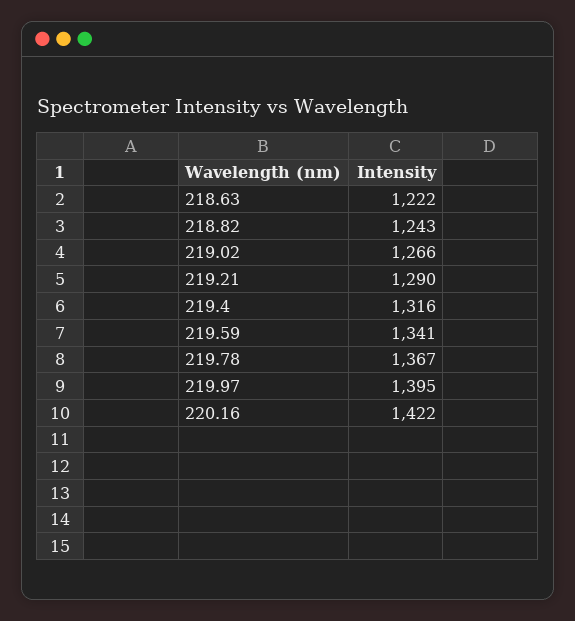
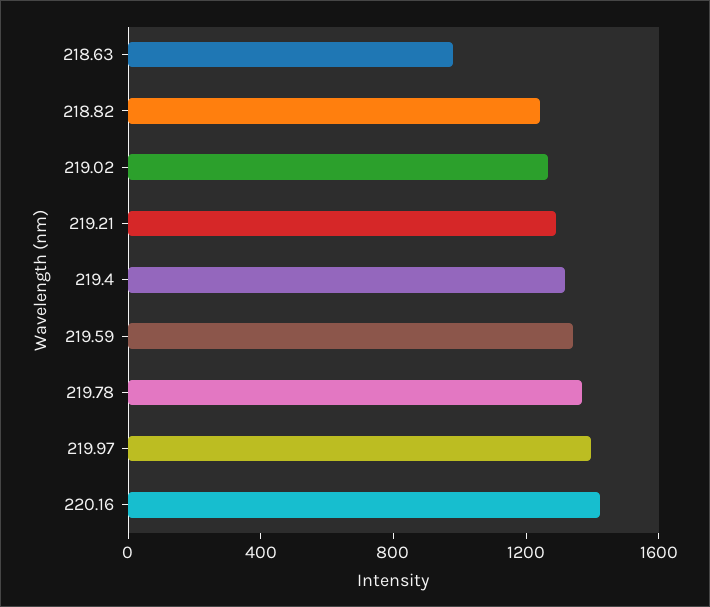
  {
-   "218.63": 1222,
+   "218.63": 1000,
    "218.82": 1243,
    "219.02": 1266,
    "219.21": 1290,
    "219.4": 1316,
    "219.59": 1341,
    "219.78": 1367,
    "219.97": 1395,
    "220.16": 1422
  }

